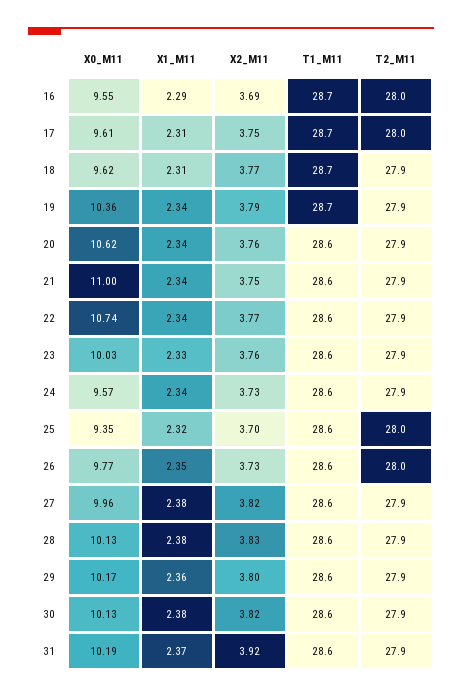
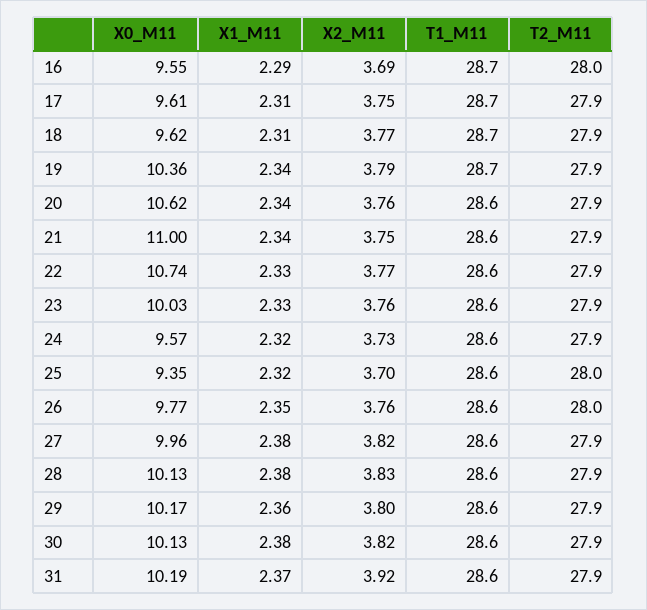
  {
    "X0_M11": {
      "16": 9.55,
      "17": 9.61,
      "18": 9.62,
      "19": 10.36,
      "20": 10.62,
      "21": 11,
      "22": 10.74,
      "23": 10.03,
      "24": 9.57,
      "25": 9.35,
      "26": 9.77,
      "27": 9.96,
      "28": 10.13,
      "29": 10.17,
      "30": 10.13,
      "31": 10.19
    },
    "X1_M11": {
      "16": 2.29,
      "17": 2.31,
      "18": 2.31,
      "19": 2.34,
      "20": 2.34,
      "21": 2.34,
-     "22": 2.34,
+     "22": 2.33,
      "23": 2.33,
-     "24": 2.34,
+     "24": 2.32,
      "25": 2.32,
      "26": 2.35,
      "27": 2.38,
      "28": 2.38,
      "29": 2.36,
      "30": 2.38,
      "31": 2.37
    },
    "X2_M11": {
      "16": 3.69,
      "17": 3.75,
      "18": 3.77,
      "19": 3.79,
      "20": 3.76,
      "21": 3.75,
      "22": 3.77,
      "23": 3.76,
      "24": 3.73,
      "25": 3.7,
-     "26": 3.73,
+     "26": 3.76,
      "27": 3.82,
      "28": 3.83,
      "29": 3.8,
      "30": 3.82,
      "31": 3.92
    },
    "T1_M11": {
      "16": 28.7,
      "17": 28.7,
      "18": 28.7,
      "19": 28.7,
      "20": 28.6,
      "21": 28.6,
      "22": 28.6,
      "23": 28.6,
      "24": 28.6,
      "25": 28.6,
      "26": 28.6,
      "27": 28.6,
      "28": 28.6,
      "29": 28.6,
      "30": 28.6,
      "31": 28.6
    },
    "T2_M11": {
      "16": 28,
-     "17": 28,
+     "17": 27.9,
      "18": 27.9,
      "19": 27.9,
      "20": 27.9,
      "21": 27.9,
      "22": 27.9,
      "23": 27.9,
      "24": 27.9,
      "25": 28,
      "26": 28,
      "27": 27.9,
      "28": 27.9,
      "29": 27.9,
      "30": 27.9,
      "31": 27.9
    }
  }

